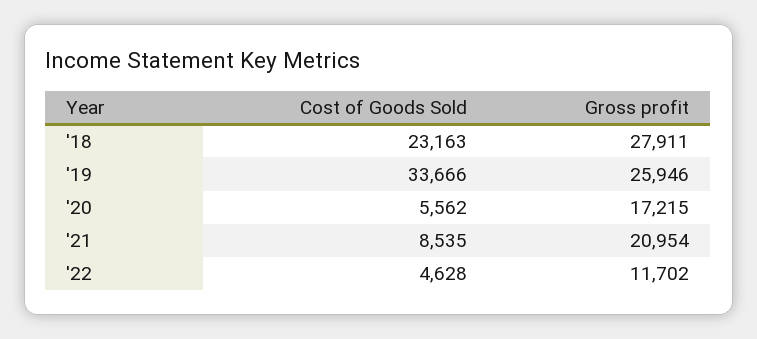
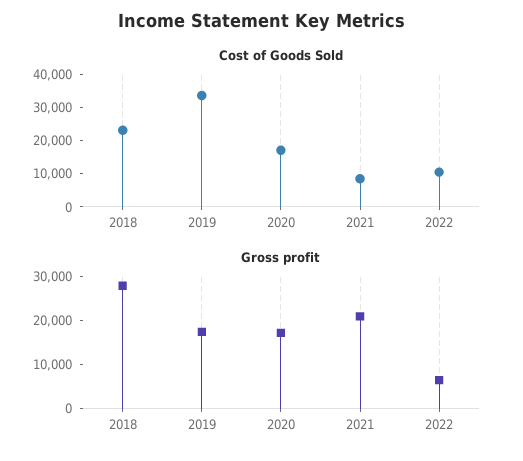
  {
    "Cost of Goods Sold": {
      "'18": 23163,
      "'19": 33666,
-     "'20": 5562,
+     "'20": 17500,
      "'21": 8535,
-     "'22": 4628
+     "'22": 10000
    },
    "Gross profit": {
      "'18": 27911,
-     "'19": 25946,
+     "'19": 18000,
      "'20": 17215,
      "'21": 20954,
-     "'22": 11702
+     "'22": 6000
    }
  }

